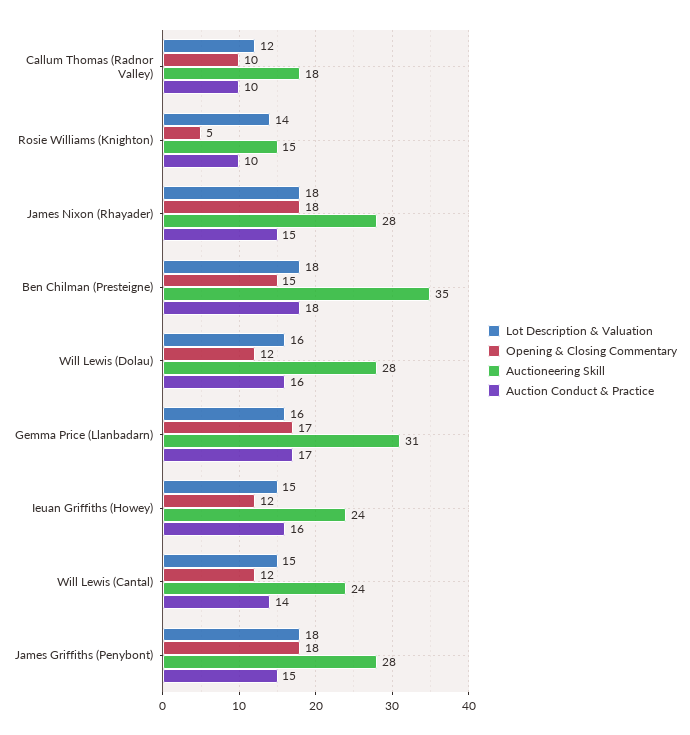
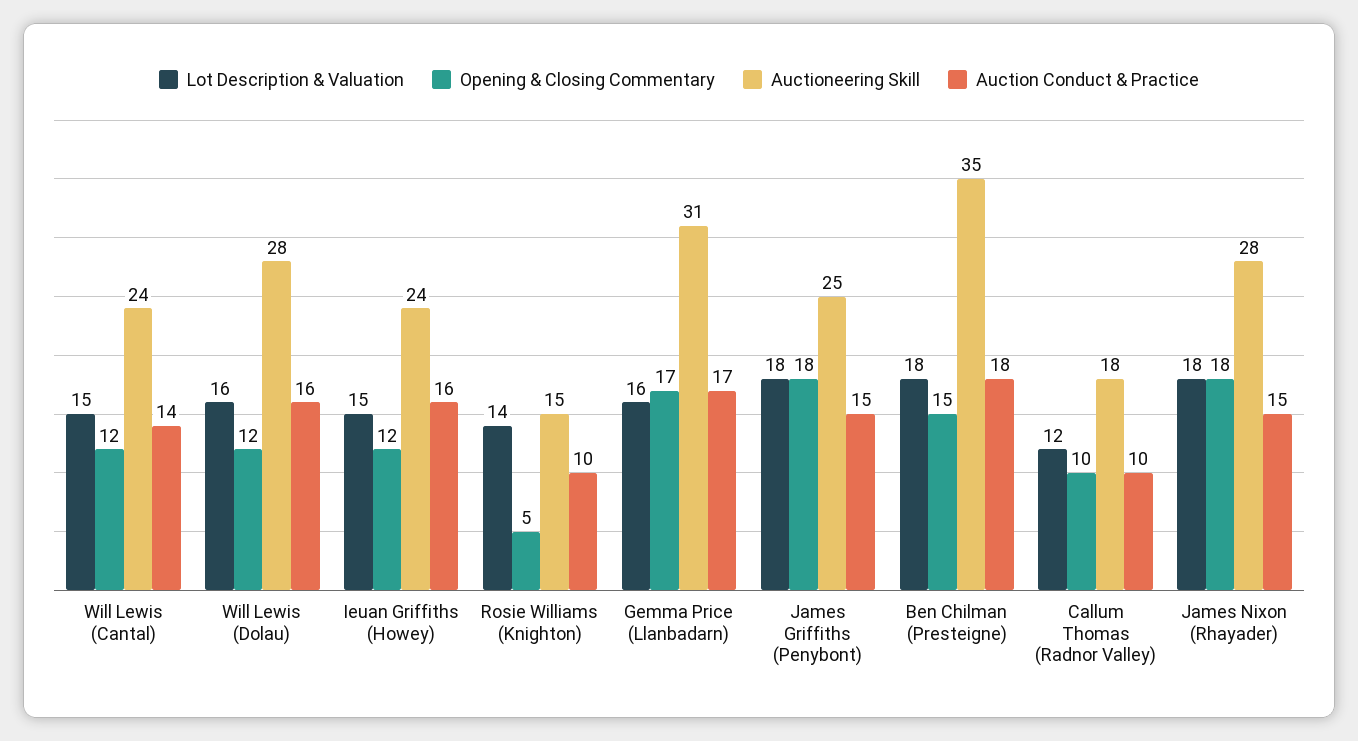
  {
    "Lot Description & Valuation": {
      "Callum Thomas (Radnor Valley)": 12,
      "Rosie Williams (Knighton)": 14,
      "James Nixon (Rhayader)": 18,
      "Ben Chilman (Presteigne)": 18,
      "Will Lewis (Dolau)": 16,
      "Gemma Price (Llanbadarn)": 16,
      "Ieuan Griffiths (Howey)": 15,
      "Will Lewis (Cantal)": 15,
      "James Griffiths (Penybont)": 18
    },
    "Opening & Closing Commentary": {
      "Callum Thomas (Radnor Valley)": 10,
      "Rosie Williams (Knighton)": 5,
      "James Nixon (Rhayader)": 18,
      "Ben Chilman (Presteigne)": 15,
      "Will Lewis (Dolau)": 12,
      "Gemma Price (Llanbadarn)": 17,
      "Ieuan Griffiths (Howey)": 12,
      "Will Lewis (Cantal)": 12,
      "James Griffiths (Penybont)": 18
    },
    "Auctioneering Skill": {
      "Callum Thomas (Radnor Valley)": 18,
      "Rosie Williams (Knighton)": 15,
      "James Nixon (Rhayader)": 28,
      "Ben Chilman (Presteigne)": 35,
      "Will Lewis (Dolau)": 28,
      "Gemma Price (Llanbadarn)": 31,
      "Ieuan Griffiths (Howey)": 24,
      "Will Lewis (Cantal)": 24,
-     "James Griffiths (Penybont)": 28
+     "James Griffiths (Penybont)": 25
    },
    "Auction Conduct & Practice": {
      "Callum Thomas (Radnor Valley)": 10,
      "Rosie Williams (Knighton)": 10,
      "James Nixon (Rhayader)": 15,
      "Ben Chilman (Presteigne)": 18,
      "Will Lewis (Dolau)": 16,
      "Gemma Price (Llanbadarn)": 17,
      "Ieuan Griffiths (Howey)": 16,
      "Will Lewis (Cantal)": 14,
      "James Griffiths (Penybont)": 15
    }
  }

